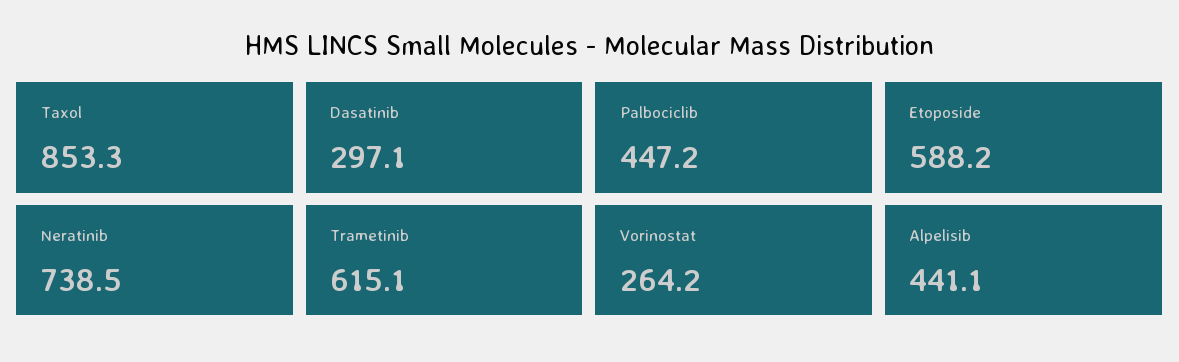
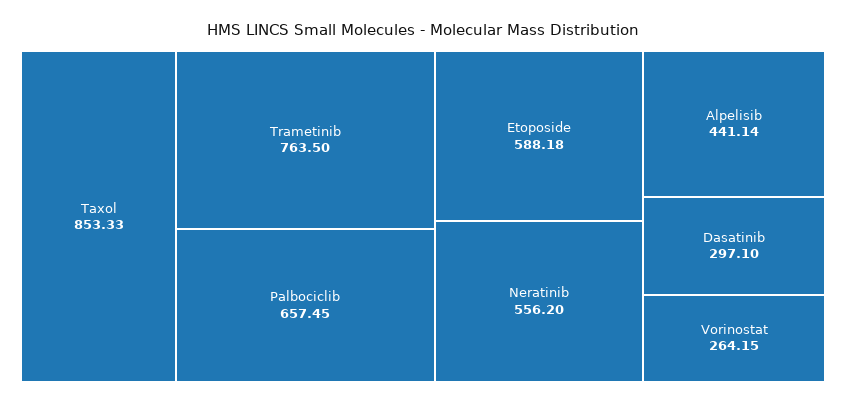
  {
    "Taxol": 853.33,
    "Dasatinib": 297.1,
-   "Palbociclib": 447.2,
+   "Palbociclib": 657.45,
    "Etoposide": 588.18,
-   "Neratinib": 738.5,
+   "Neratinib": 556.2,
-   "Trametinib": 615.1,
+   "Trametinib": 763.5,
    "Vorinostat": 264.15,
    "Alpelisib": 441.14
  }

